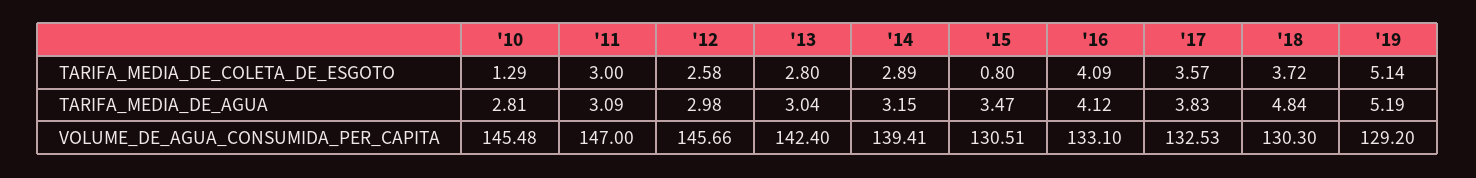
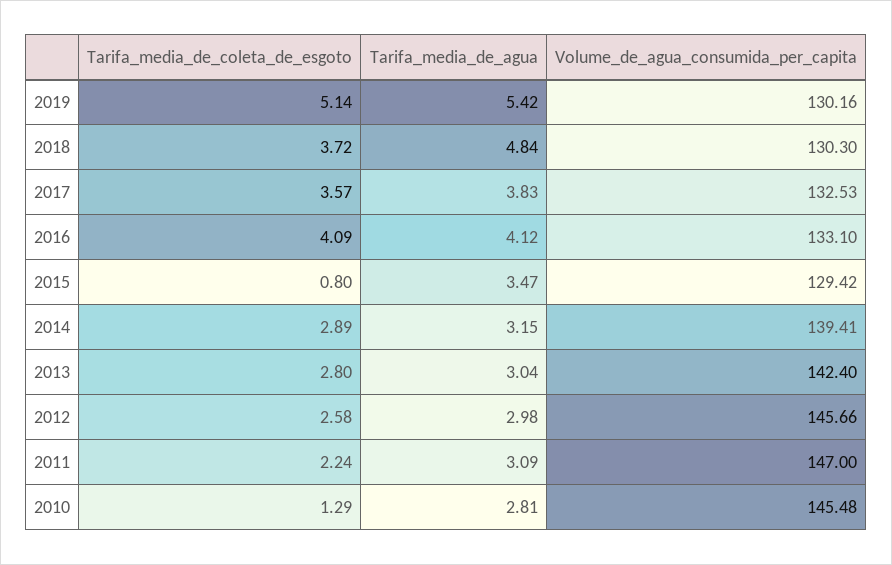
  {
    "'10": {
      "TARIFA_MEDIA_DE_COLETA_DE_ESGOTO": 1.29,
      "TARIFA_MEDIA_DE_AGUA": 2.81,
      "VOLUME_DE_AGUA_CONSUMIDA_PER_CAPITA": 145.48
    },
    "'11": {
-     "TARIFA_MEDIA_DE_COLETA_DE_ESGOTO": 3,
+     "TARIFA_MEDIA_DE_COLETA_DE_ESGOTO": 2.24,
      "TARIFA_MEDIA_DE_AGUA": 3.09,
      "VOLUME_DE_AGUA_CONSUMIDA_PER_CAPITA": 147
    },
    "'12": {
      "TARIFA_MEDIA_DE_COLETA_DE_ESGOTO": 2.58,
      "TARIFA_MEDIA_DE_AGUA": 2.98,
      "VOLUME_DE_AGUA_CONSUMIDA_PER_CAPITA": 145.66
    },
    "'13": {
      "TARIFA_MEDIA_DE_COLETA_DE_ESGOTO": 2.8,
      "TARIFA_MEDIA_DE_AGUA": 3.04,
      "VOLUME_DE_AGUA_CONSUMIDA_PER_CAPITA": 142.4
    },
    "'14": {
      "TARIFA_MEDIA_DE_COLETA_DE_ESGOTO": 2.89,
      "TARIFA_MEDIA_DE_AGUA": 3.15,
      "VOLUME_DE_AGUA_CONSUMIDA_PER_CAPITA": 139.41
    },
    "'15": {
      "TARIFA_MEDIA_DE_COLETA_DE_ESGOTO": 0.8,
      "TARIFA_MEDIA_DE_AGUA": 3.47,
-     "VOLUME_DE_AGUA_CONSUMIDA_PER_CAPITA": 130.51
+     "VOLUME_DE_AGUA_CONSUMIDA_PER_CAPITA": 129.42
    },
    "'16": {
      "TARIFA_MEDIA_DE_COLETA_DE_ESGOTO": 4.09,
      "TARIFA_MEDIA_DE_AGUA": 4.12,
      "VOLUME_DE_AGUA_CONSUMIDA_PER_CAPITA": 133.1
    },
    "'17": {
      "TARIFA_MEDIA_DE_COLETA_DE_ESGOTO": 3.57,
      "TARIFA_MEDIA_DE_AGUA": 3.83,
      "VOLUME_DE_AGUA_CONSUMIDA_PER_CAPITA": 132.53
    },
    "'18": {
      "TARIFA_MEDIA_DE_COLETA_DE_ESGOTO": 3.72,
      "TARIFA_MEDIA_DE_AGUA": 4.84,
      "VOLUME_DE_AGUA_CONSUMIDA_PER_CAPITA": 130.3
    },
    "'19": {
      "TARIFA_MEDIA_DE_COLETA_DE_ESGOTO": 5.14,
-     "TARIFA_MEDIA_DE_AGUA": 5.19,
+     "TARIFA_MEDIA_DE_AGUA": 5.42,
-     "VOLUME_DE_AGUA_CONSUMIDA_PER_CAPITA": 129.2
+     "VOLUME_DE_AGUA_CONSUMIDA_PER_CAPITA": 130.16
    }
  }

